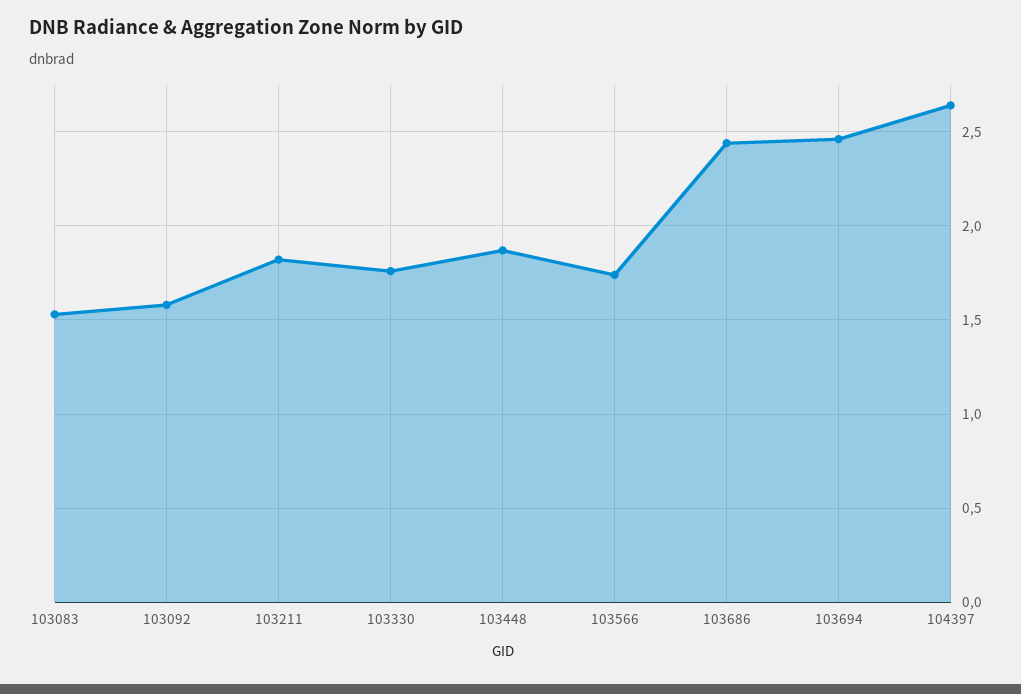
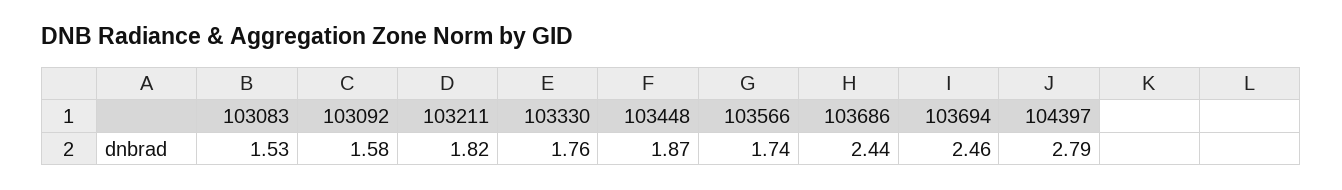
  {
    "103083": 1.53,
    "103092": 1.58,
    "103211": 1.82,
    "103330": 1.76,
    "103448": 1.87,
    "103566": 1.74,
    "103686": 2.44,
    "103694": 2.46,
-   "104397": 2.65
+   "104397": 2.79
  }

